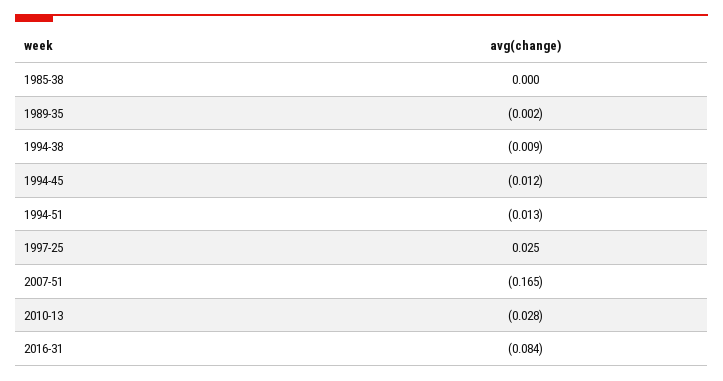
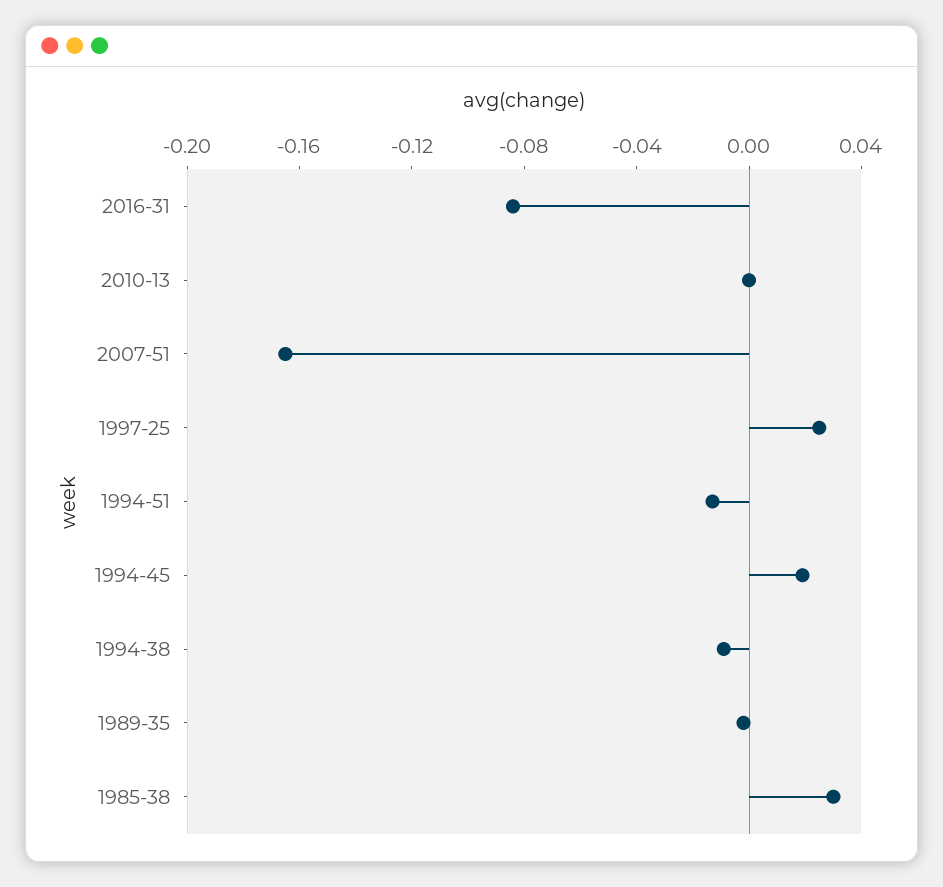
  {
-   "1985-38": 0,
+   "1985-38": 0.03,
    "1989-35": -0.002,
    "1994-38": -0.009,
-   "1994-45": -0.012,
+   "1994-45": 0.02,
    "1994-51": -0.013,
    "1997-25": 0.025,
    "2007-51": -0.165,
-   "2010-13": -0.028,
+   "2010-13": 0,
    "2016-31": -0.084
  }

